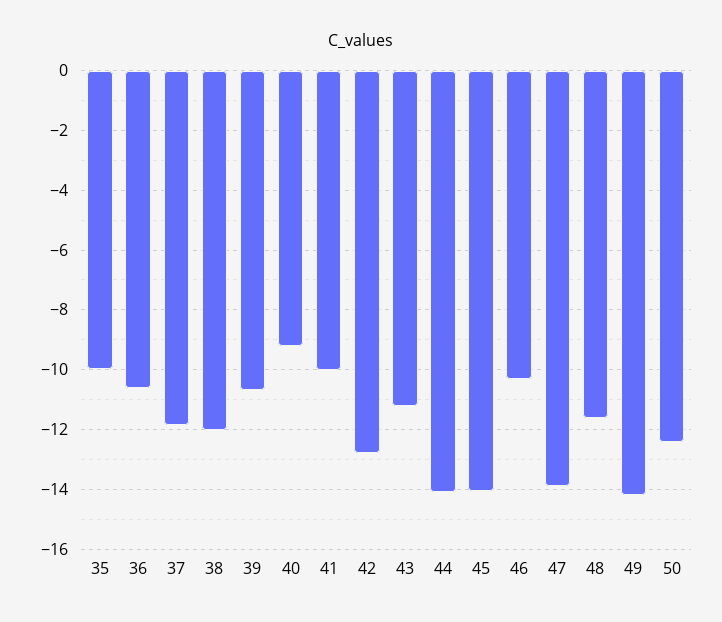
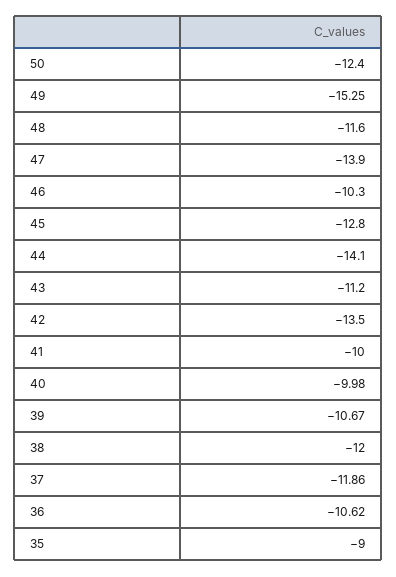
  {
-   "35": -10,
+   "35": -9,
    "36": -10.62,
    "37": -11.86,
    "38": -12,
    "39": -10.67,
-   "40": -9.25,
+   "40": -9.98,
    "41": -10,
-   "42": -12.75,
+   "42": -13.5,
    "43": -11.2,
    "44": -14.1,
-   "45": -14,
+   "45": -12.8,
    "46": -10.3,
    "47": -13.9,
    "48": -11.6,
-   "49": -14.25,
+   "49": -15.25,
    "50": -12.4
  }

